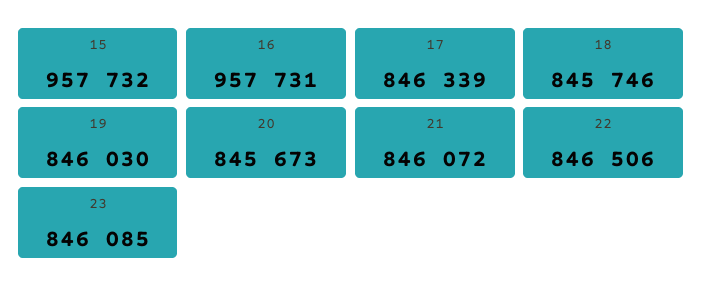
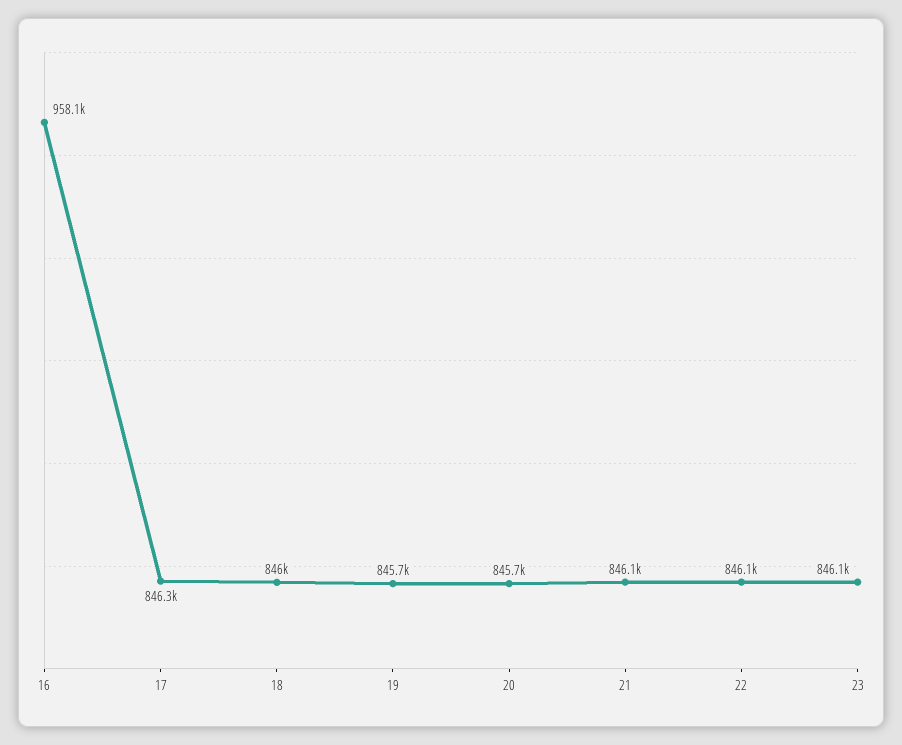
  {
-   "15": 957732,
-   "16": 957731,
+   "16": 958100,
    "17": 846339,
-   "18": 845746,
+   "18": 846000,
-   "19": 846030,
+   "19": 845700,
    "20": 845673,
    "21": 846072,
-   "22": 846506,
+   "22": 846100,
    "23": 846085
  }

